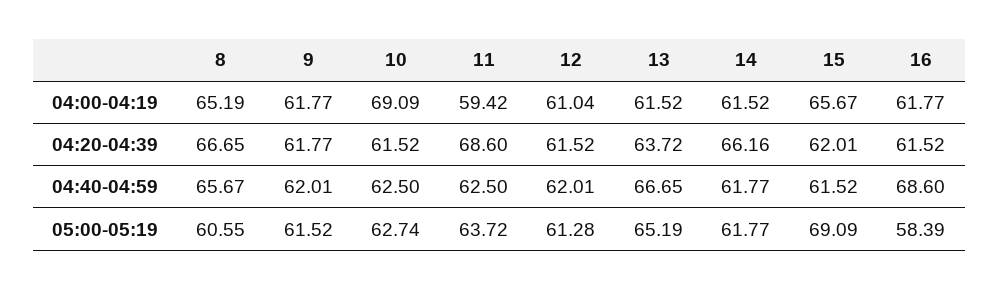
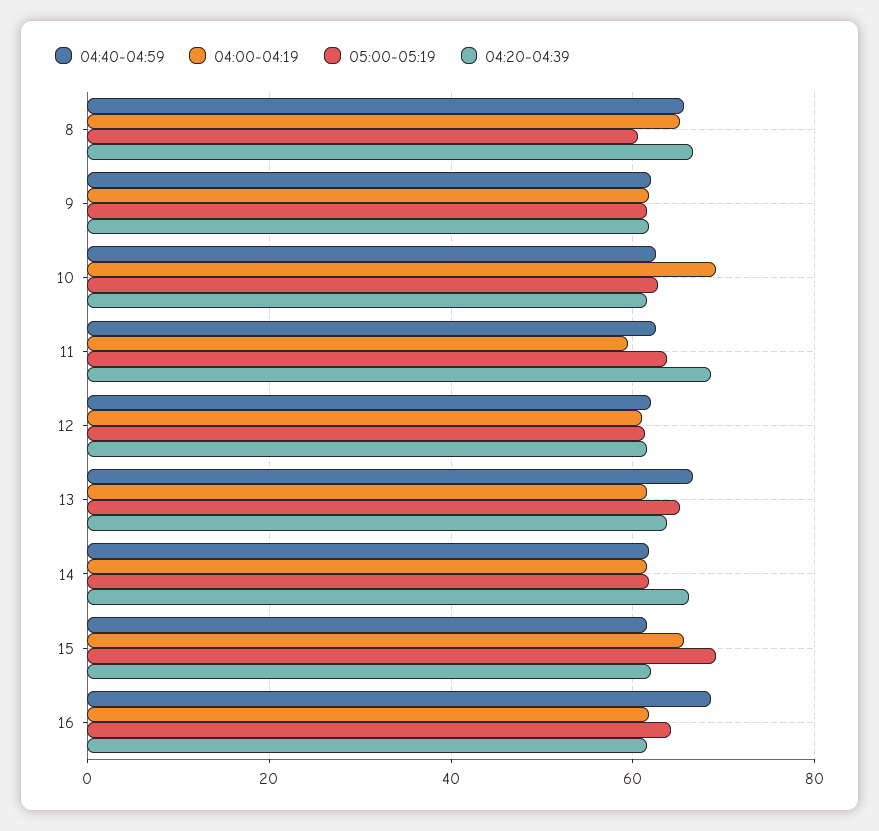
  {
    "04:00-04:19": {
      "8": 65.19,
      "9": 61.77,
      "10": 69.09,
      "11": 59.42,
      "12": 61.04,
      "13": 61.52,
      "14": 61.52,
      "15": 65.67,
      "16": 61.77
    },
    "04:20-04:39": {
      "8": 66.65,
      "9": 61.77,
      "10": 61.52,
      "11": 68.6,
      "12": 61.52,
      "13": 63.72,
      "14": 66.16,
      "15": 62.01,
      "16": 61.52
    },
    "04:40-04:59": {
      "8": 65.67,
      "9": 62.01,
      "10": 62.5,
      "11": 62.5,
      "12": 62.01,
      "13": 66.65,
      "14": 61.77,
      "15": 61.52,
      "16": 68.6
    },
    "05:00-05:19": {
      "8": 60.55,
      "9": 61.52,
      "10": 62.74,
      "11": 63.72,
      "12": 61.28,
      "13": 65.19,
      "14": 61.77,
      "15": 69.09,
-     "16": 58.39
+     "16": 64
    }
  }

